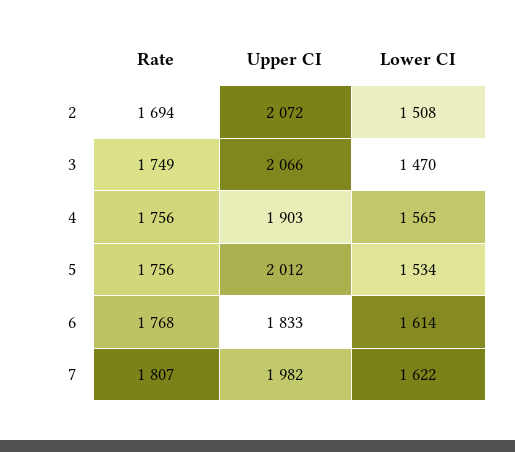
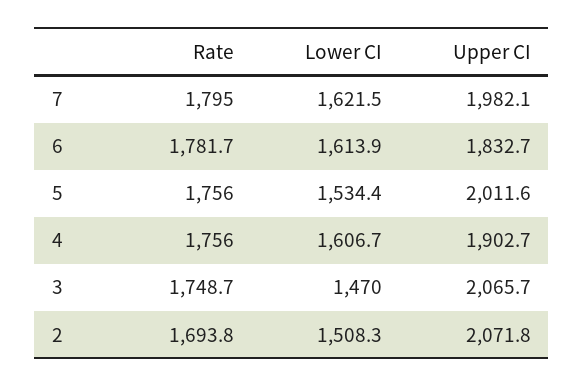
  {
    "Rate": {
      "2": 1693.8,
      "3": 1748.7,
      "4": 1756,
      "5": 1756,
-     "6": 1768,
+     "6": 1781.7,
-     "7": 1807
+     "7": 1795
    },
    "Upper CI": {
      "2": 2071.8,
      "3": 2065.7,
      "4": 1902.7,
      "5": 2011.6,
      "6": 1832.7,
      "7": 1982.1
    },
    "Lower CI": {
      "2": 1508.3,
      "3": 1470,
-     "4": 1565,
+     "4": 1606.7,
      "5": 1534.4,
      "6": 1613.9,
      "7": 1621.5
    }
  }

